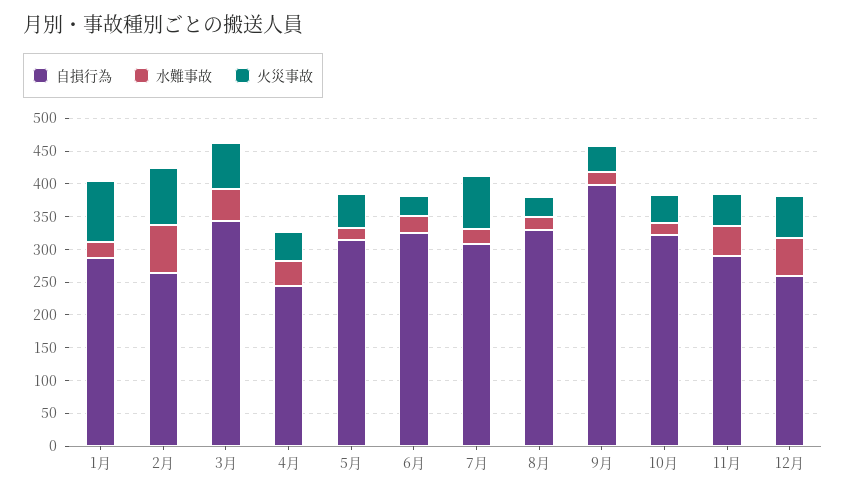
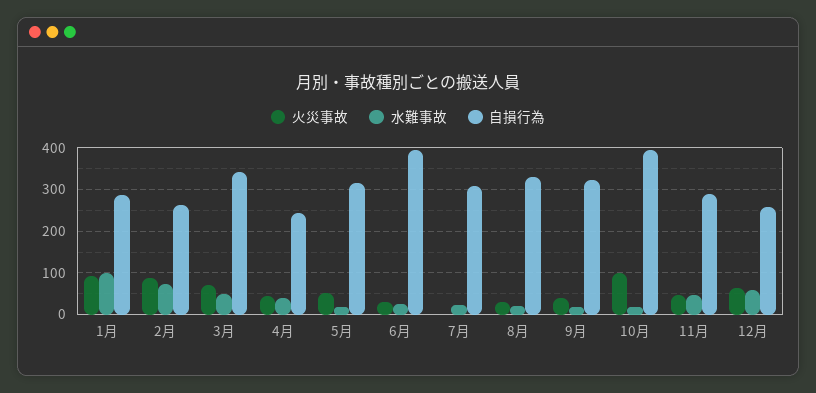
  {
    "自損行為": {
      "1月": 280,
      "2月": 260,
      "3月": 340,
      "4月": 240,
      "5月": 320,
-     "6月": 325,
+     "6月": 400,
      "7月": 300,
      "8月": 320,
-     "9月": 400,
+     "9月": 320,
-     "10月": 325,
+     "10月": 400,
      "11月": 300,
      "12月": 260
    },
    "水難事故": {
-     "1月": 25,
+     "1月": 100,
      "2月": 80,
      "3月": 40,
      "4月": 40,
      "5月": 20,
      "6月": 20,
      "7月": 20,
      "8月": 20,
      "9月": 20,
      "10月": 20,
      "11月": 40,
      "12月": 60
    },
    "火災事故": {
      "1月": 100,
      "2月": 80,
      "3月": 80,
      "4月": 40,
      "5月": 60,
      "6月": 40,
-     "7月": 75,
+     "7月": 0,
      "8月": 40,
      "9月": 40,
-     "10月": 50,
+     "10月": 100,
      "11月": 40,
      "12月": 60
    }
  }

